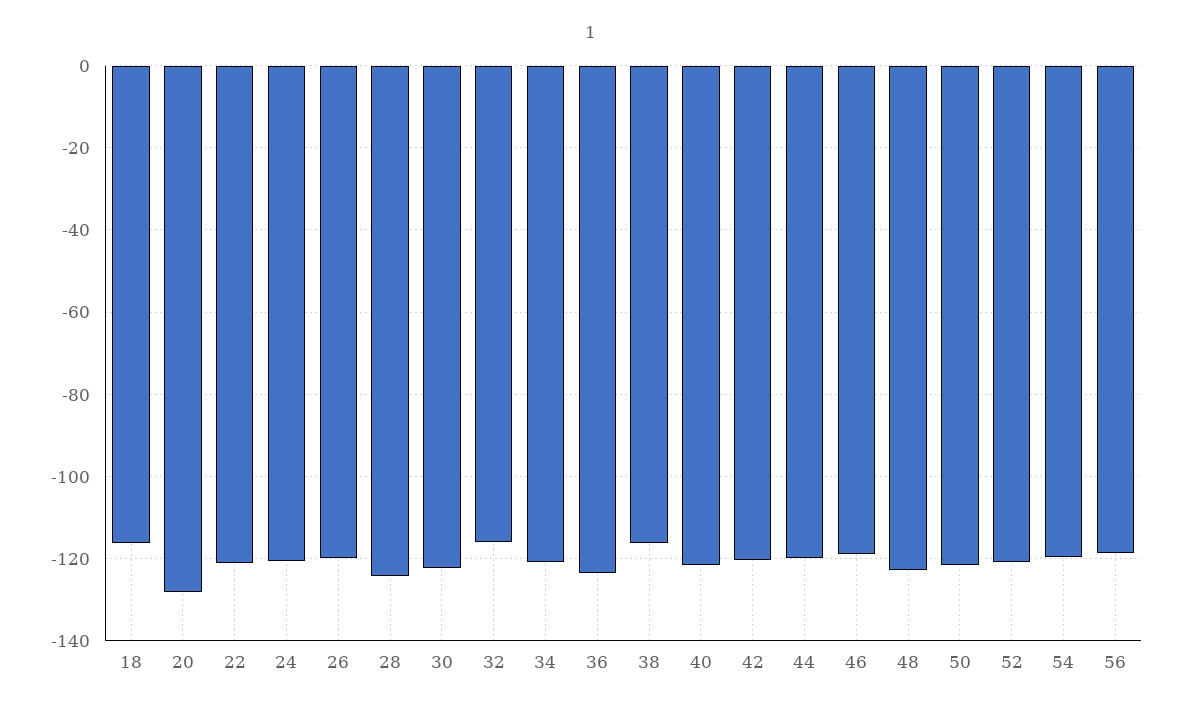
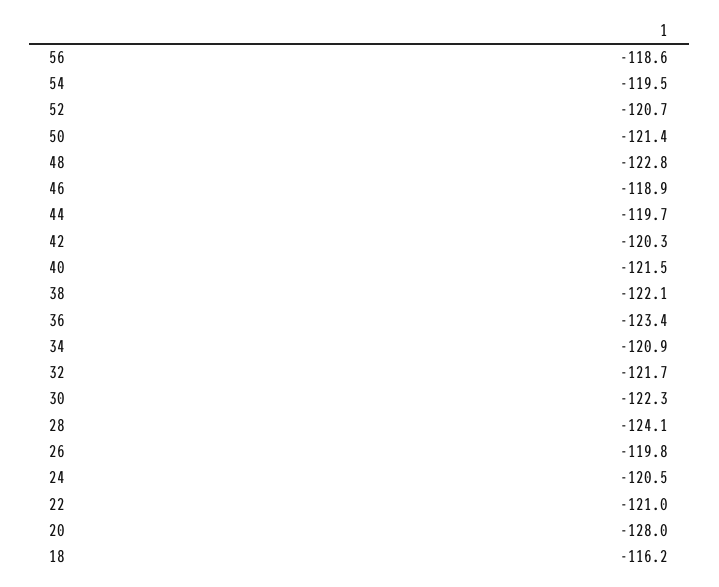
  {
    "18": -116.2,
    "20": -128,
    "22": -121,
    "24": -120.5,
    "26": -119.8,
    "28": -124.1,
    "30": -122.3,
-   "32": -116,
+   "32": -121.7,
    "34": -120.9,
    "36": -123.4,
-   "38": -116,
+   "38": -122.1,
    "40": -121.5,
    "42": -120.3,
    "44": -119.7,
    "46": -118.9,
    "48": -122.8,
    "50": -121.4,
    "52": -120.7,
    "54": -119.5,
    "56": -118.6
  }

